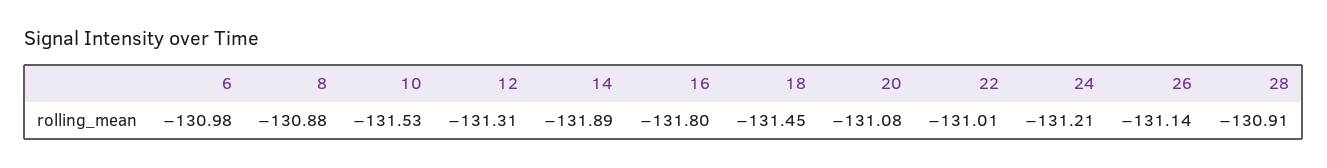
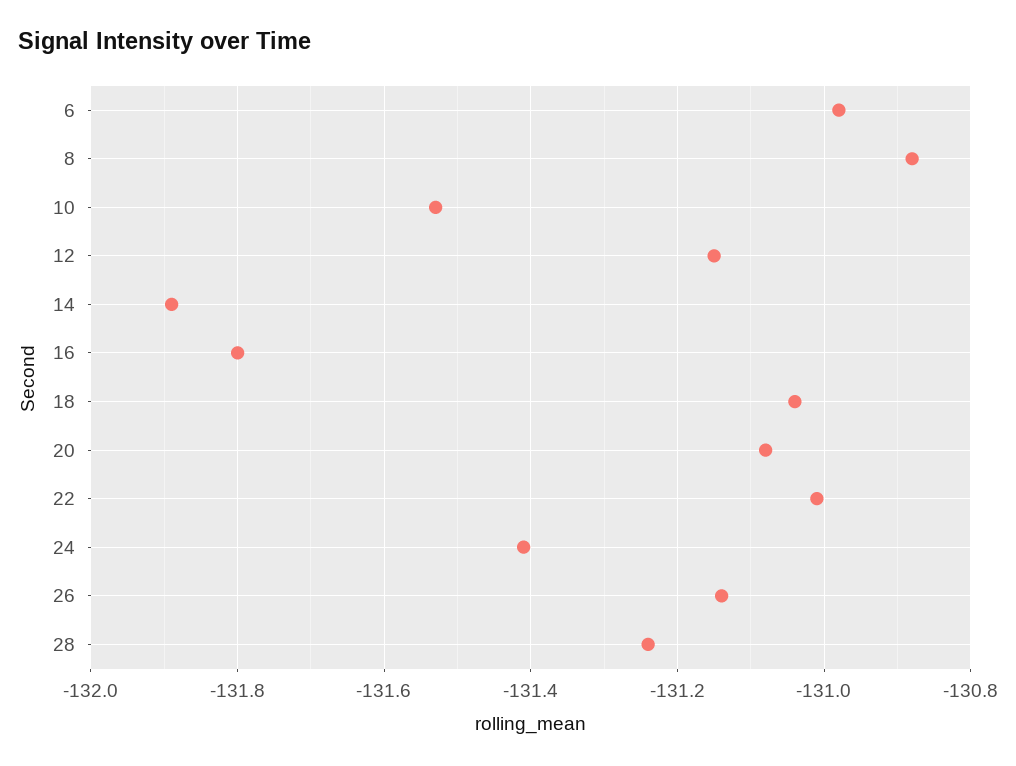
  {
    "6": -130.98,
    "8": -130.88,
    "10": -131.53,
-   "12": -131.31,
+   "12": -131.15,
    "14": -131.89,
    "16": -131.8,
-   "18": -131.45,
+   "18": -131.05,
    "20": -131.08,
    "22": -131.01,
-   "24": -131.21,
+   "24": -131.4,
    "26": -131.14,
-   "28": -130.91
+   "28": -131.25
  }

